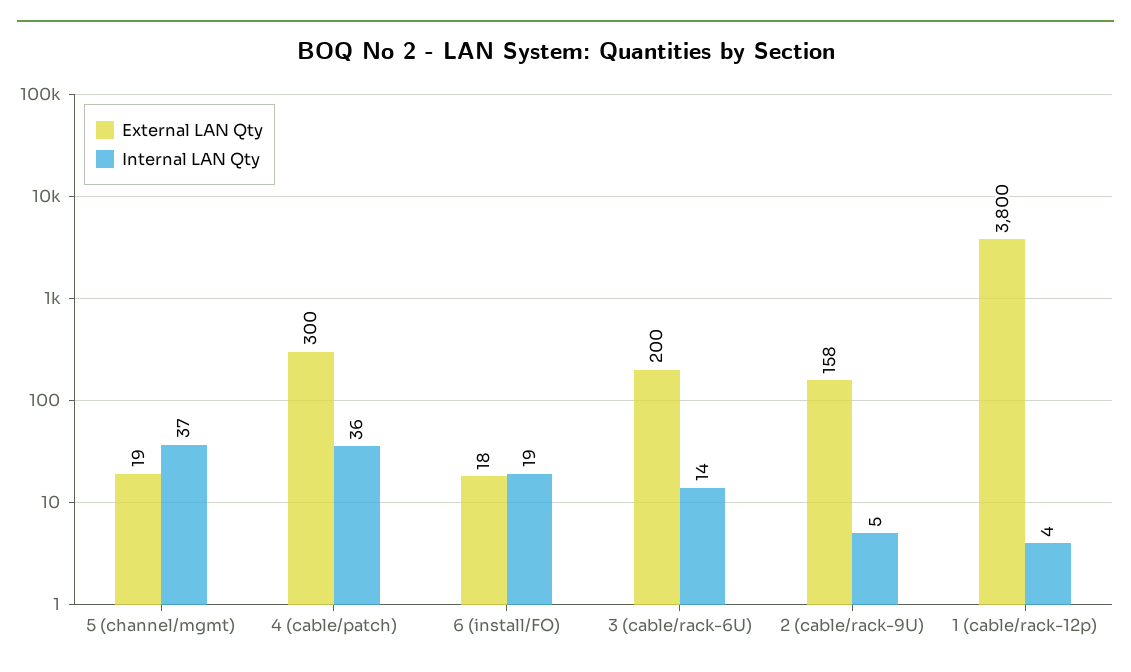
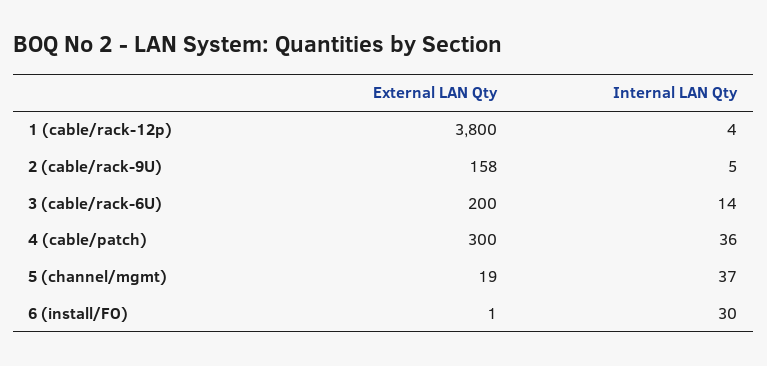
  {
    "External LAN Qty": {
      "5 (channel/mgmt)": 19,
      "4 (cable/patch)": 300,
-     "6 (install/FO)": 18,
+     "6 (install/FO)": 1,
      "3 (cable/rack-6U)": 200,
      "2 (cable/rack-9U)": 158,
      "1 (cable/rack-12p)": 3800
    },
    "Internal LAN Qty": {
      "5 (channel/mgmt)": 37,
      "4 (cable/patch)": 36,
-     "6 (install/FO)": 19,
+     "6 (install/FO)": 30,
      "3 (cable/rack-6U)": 14,
      "2 (cable/rack-9U)": 5,
      "1 (cable/rack-12p)": 4
    }
  }

